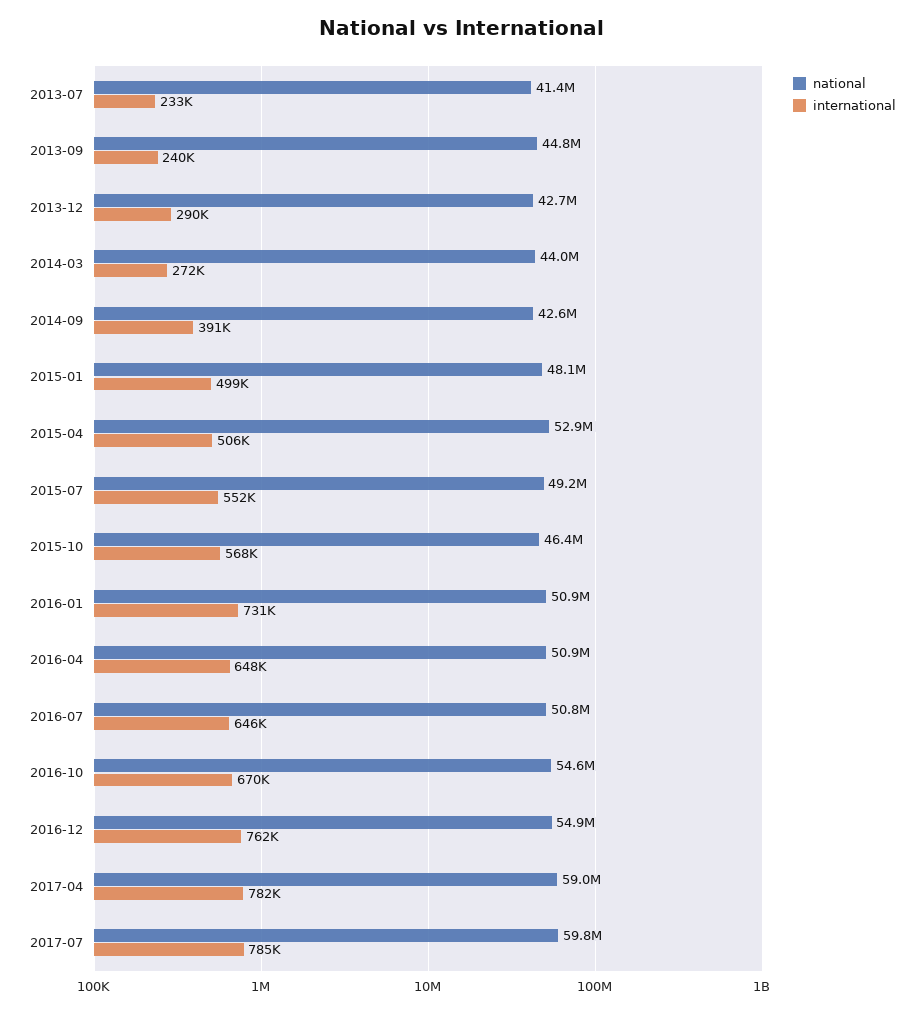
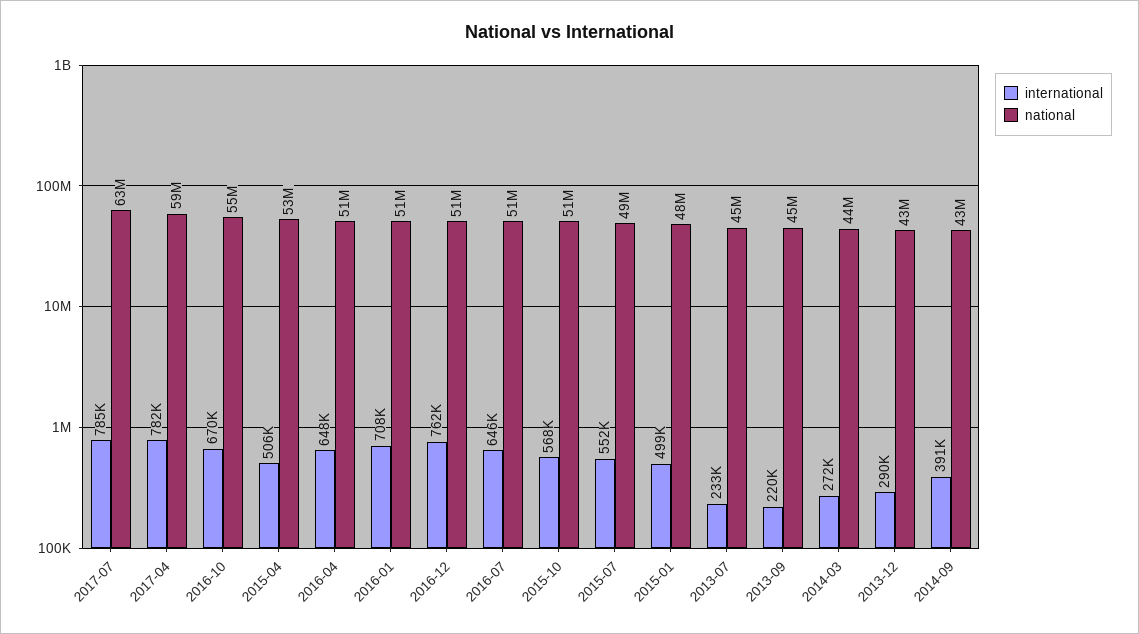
  {
    "national": {
-     "2013-07": 41400000,
+     "2013-07": 45000000,
      "2013-09": 44800000,
      "2013-12": 42700000,
      "2014-03": 44000000,
      "2014-09": 42600000,
      "2015-01": 48100000,
      "2015-04": 52900000,
      "2015-07": 49200000,
-     "2015-10": 46400000,
+     "2015-10": 51000000,
      "2016-01": 50900000,
      "2016-04": 50900000,
      "2016-07": 50800000,
      "2016-10": 54600000,
-     "2016-12": 54900000,
+     "2016-12": 51000000,
      "2017-04": 59000000,
-     "2017-07": 59800000
+     "2017-07": 63000000
    },
    "international": {
      "2013-07": 233000,
-     "2013-09": 240000,
+     "2013-09": 220000,
      "2013-12": 290000,
      "2014-03": 272000,
      "2014-09": 391000,
      "2015-01": 499000,
      "2015-04": 506000,
      "2015-07": 552000,
      "2015-10": 568000,
-     "2016-01": 731000,
+     "2016-01": 708000,
      "2016-04": 648000,
      "2016-07": 646000,
      "2016-10": 670000,
      "2016-12": 762000,
      "2017-04": 782000,
      "2017-07": 785000
    }
  }

